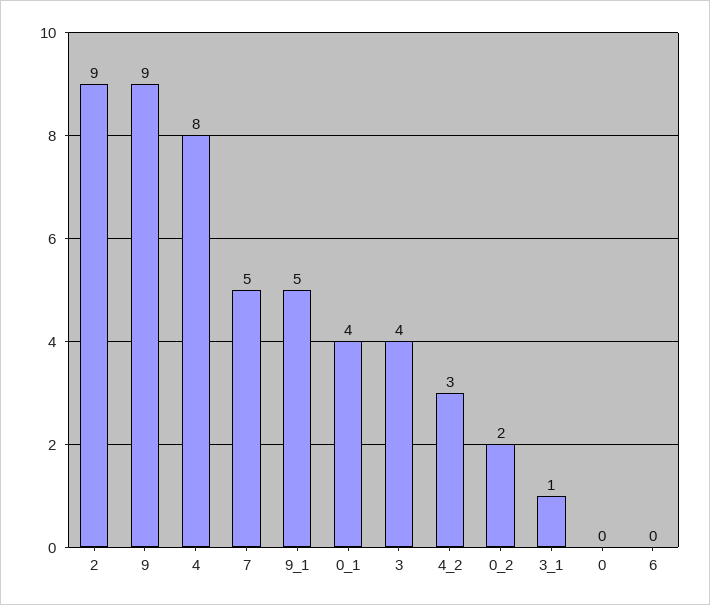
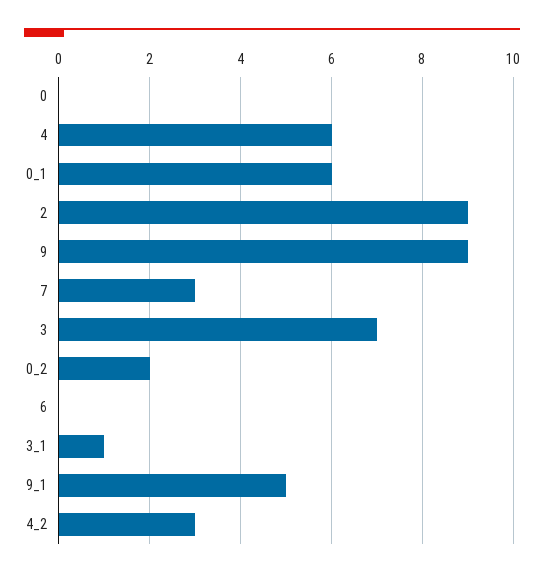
  {
    "2": 9,
    "9": 9,
-   "4": 8,
+   "4": 6,
-   "7": 5,
+   "7": 3,
    "9_1": 5,
-   "0_1": 4,
+   "0_1": 6,
-   "3": 4,
+   "3": 7,
    "4_2": 3,
    "0_2": 2,
    "3_1": 1,
    "0": 0,
    "6": 0
  }

